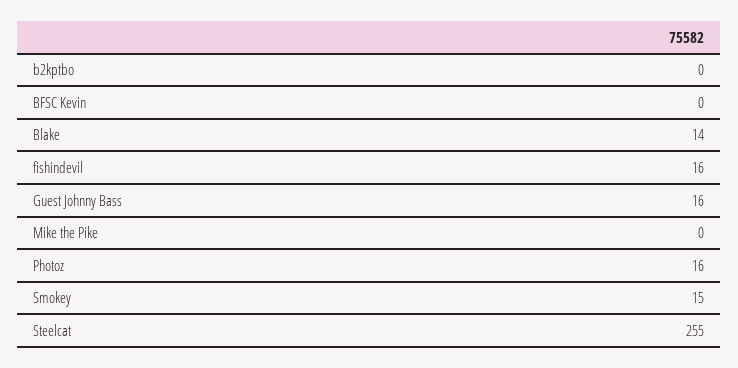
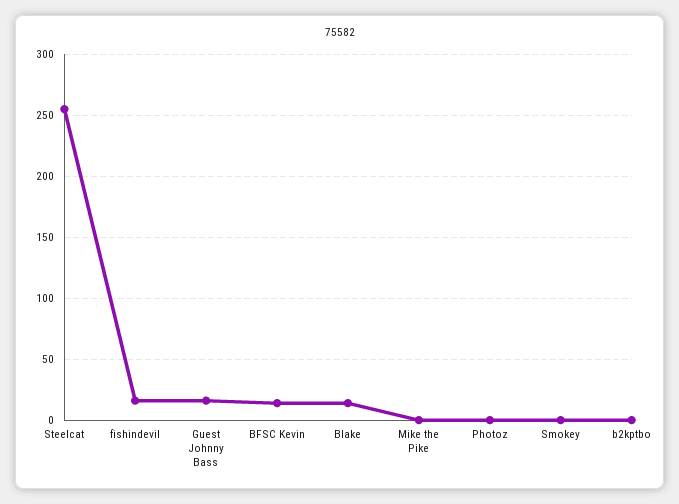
  {
    "b2kptbo": 0,
-   "BFSC Kevin": 0,
+   "BFSC Kevin": 15,
    "Blake": 14,
    "fishindevil": 16,
    "Guest Johnny Bass": 16,
    "Mike the Pike": 0,
-   "Photoz": 16,
+   "Photoz": 0,
-   "Smokey": 15,
+   "Smokey": 0,
    "Steelcat": 255
  }

